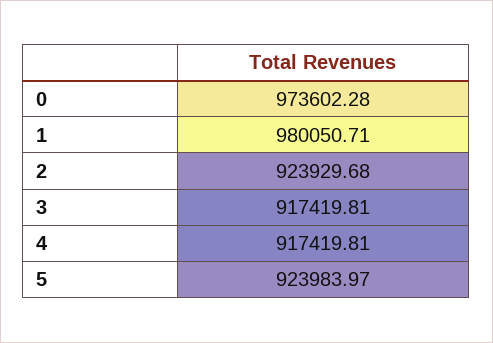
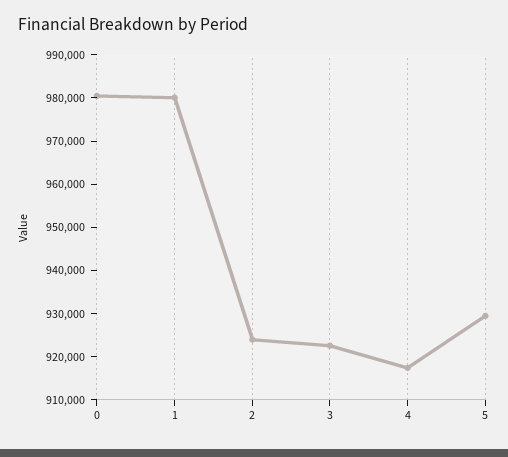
  {
-   "0": 973602.28,
+   "0": 980000,
    "1": 980050.71,
    "2": 923929.68,
-   "3": 917419.81,
+   "3": 922000,
    "4": 917419.81,
-   "5": 923983.97
+   "5": 930000
  }

